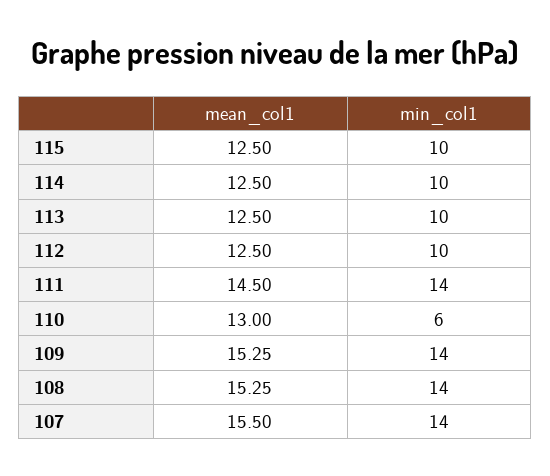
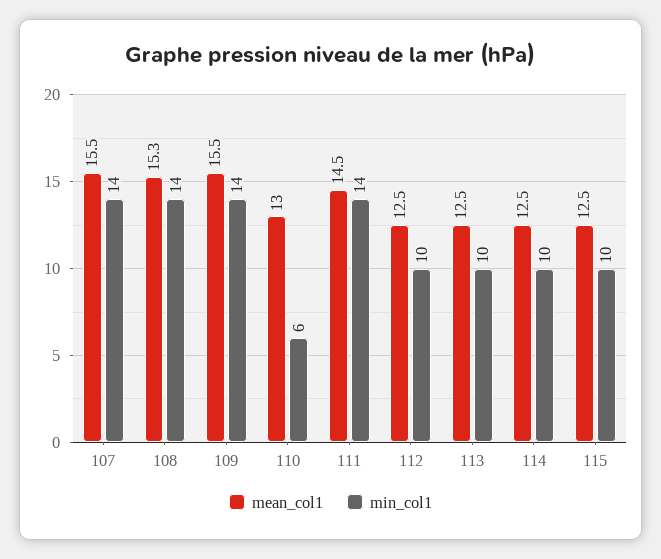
  {
    "mean_col1": {
      "115": 12.5,
      "114": 12.5,
      "113": 12.5,
      "112": 12.5,
      "111": 14.5,
      "110": 13,
-     "109": 15.25,
+     "109": 15.5,
      "108": 15.25,
      "107": 15.5
    },
    "min_col1": {
      "115": 10,
      "114": 10,
      "113": 10,
      "112": 10,
      "111": 14,
      "110": 6,
      "109": 14,
      "108": 14,
      "107": 14
    }
  }

